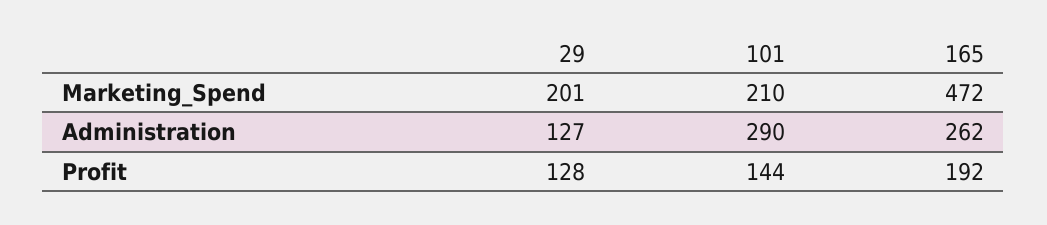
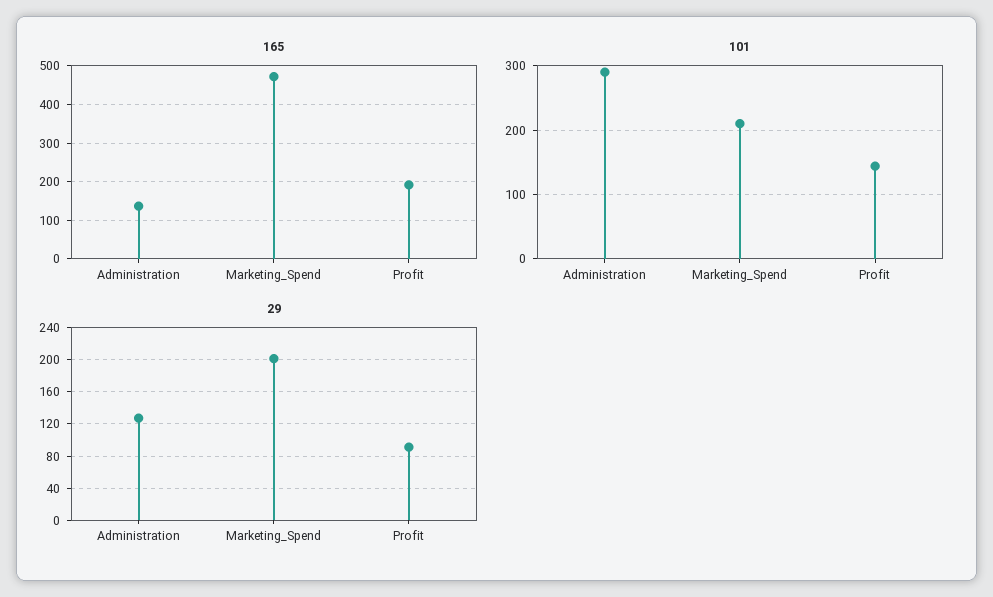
  {
    "29": {
      "Marketing_Spend": 201,
      "Administration": 127,
-     "Profit": 128
+     "Profit": 90
    },
    "101": {
      "Marketing_Spend": 210,
      "Administration": 290,
      "Profit": 144
    },
    "165": {
      "Marketing_Spend": 472,
-     "Administration": 262,
+     "Administration": 140,
      "Profit": 192
    }
  }

